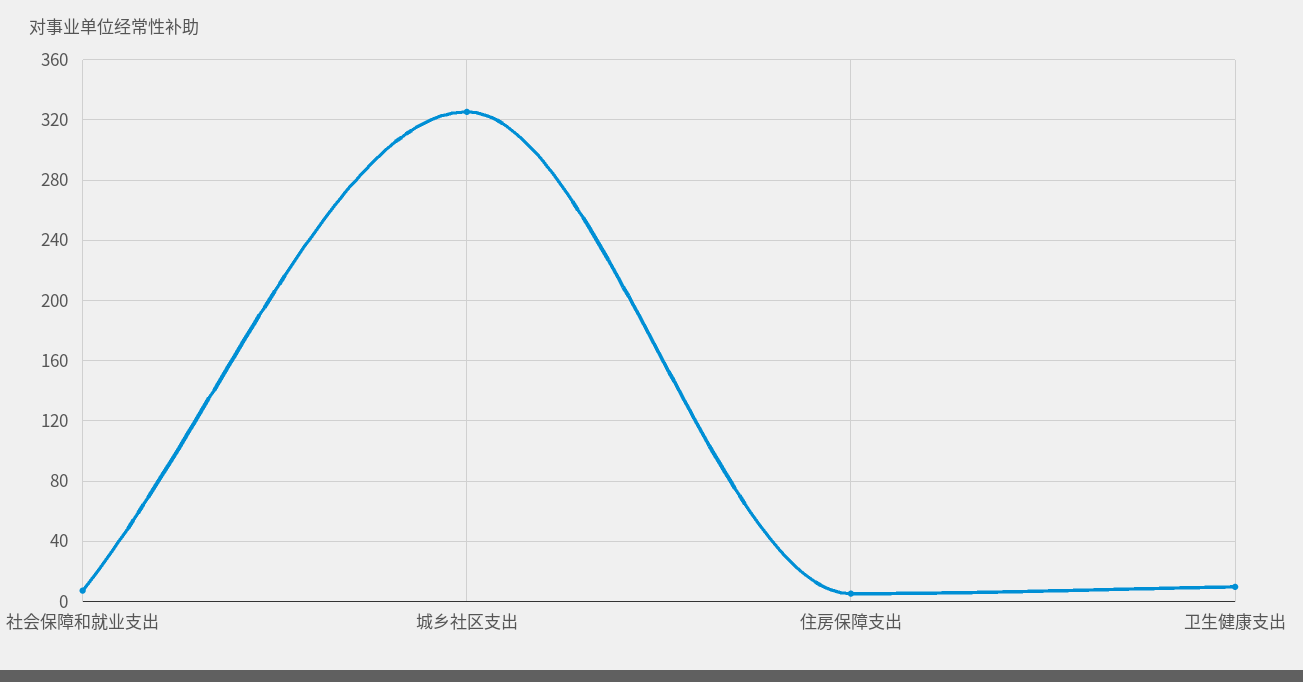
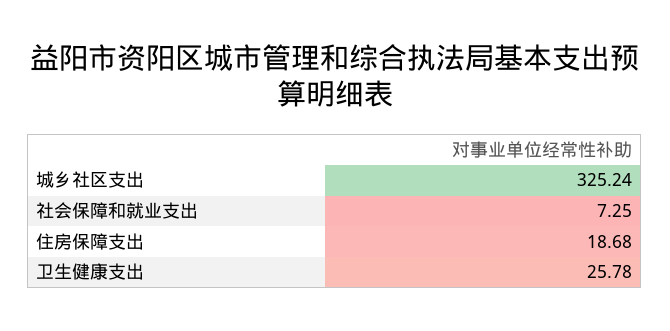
  {
    "社会保障和就业支出": 7.25,
    "城乡社区支出": 325.24,
-   "住房保障支出": 5,
+   "住房保障支出": 18.68,
-   "卫生健康支出": 10
+   "卫生健康支出": 25.78
  }

